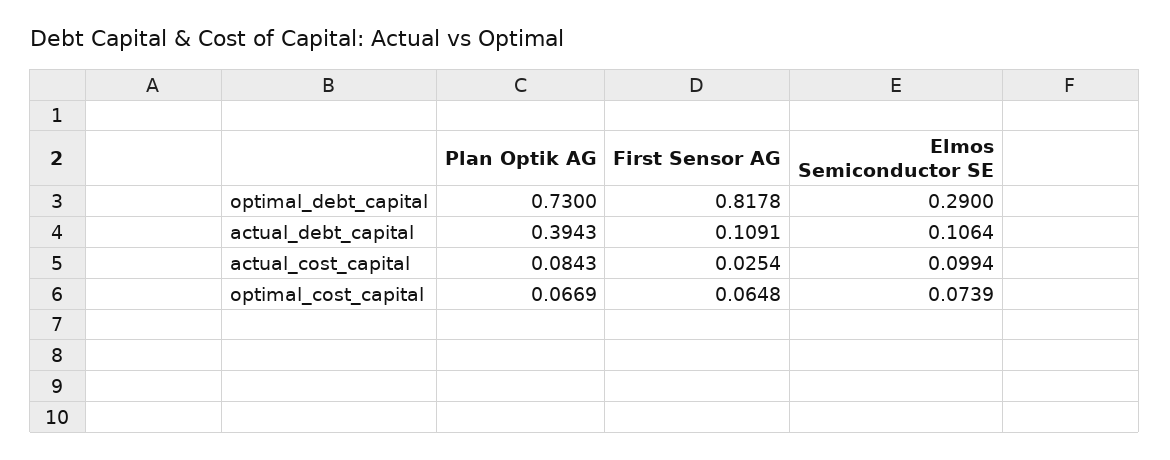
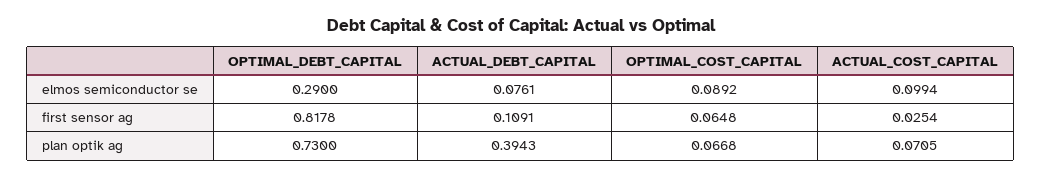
  {
    "Plan Optik AG": {
      "optimal_debt_capital": 0.73,
      "actual_debt_capital": 0.3943,
-     "actual_cost_capital": 0.0843,
+     "actual_cost_capital": 0.0705,
-     "optimal_cost_capital": 0.0669
+     "optimal_cost_capital": 0.0668
    },
    "First Sensor AG": {
      "optimal_debt_capital": 0.8178,
      "actual_debt_capital": 0.1091,
      "actual_cost_capital": 0.0254,
      "optimal_cost_capital": 0.0648
    },
    "Elmos Semiconductor SE": {
      "optimal_debt_capital": 0.29,
-     "actual_debt_capital": 0.1064,
+     "actual_debt_capital": 0.0761,
      "actual_cost_capital": 0.0994,
-     "optimal_cost_capital": 0.0739
+     "optimal_cost_capital": 0.0892
    }
  }

